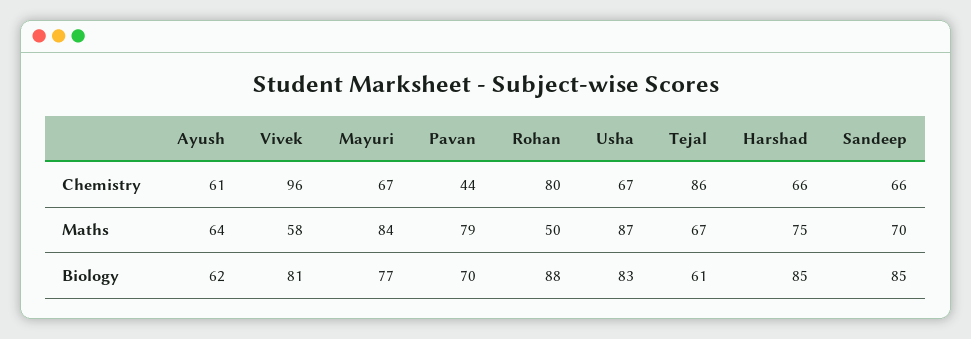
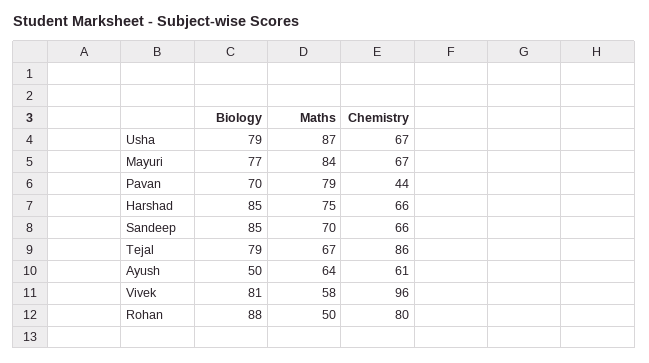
  {
    "Ayush": {
      "Chemistry": 61,
      "Maths": 64,
-     "Biology": 62
+     "Biology": 50
    },
    "Vivek": {
      "Chemistry": 96,
      "Maths": 58,
      "Biology": 81
    },
    "Mayuri": {
      "Chemistry": 67,
      "Maths": 84,
      "Biology": 77
    },
    "Pavan": {
      "Chemistry": 44,
      "Maths": 79,
      "Biology": 70
    },
    "Rohan": {
      "Chemistry": 80,
      "Maths": 50,
      "Biology": 88
    },
    "Usha": {
      "Chemistry": 67,
      "Maths": 87,
-     "Biology": 83
+     "Biology": 79
    },
    "Tejal": {
      "Chemistry": 86,
      "Maths": 67,
-     "Biology": 61
+     "Biology": 79
    },
    "Harshad": {
      "Chemistry": 66,
      "Maths": 75,
      "Biology": 85
    },
    "Sandeep": {
      "Chemistry": 66,
      "Maths": 70,
      "Biology": 85
    }
  }

